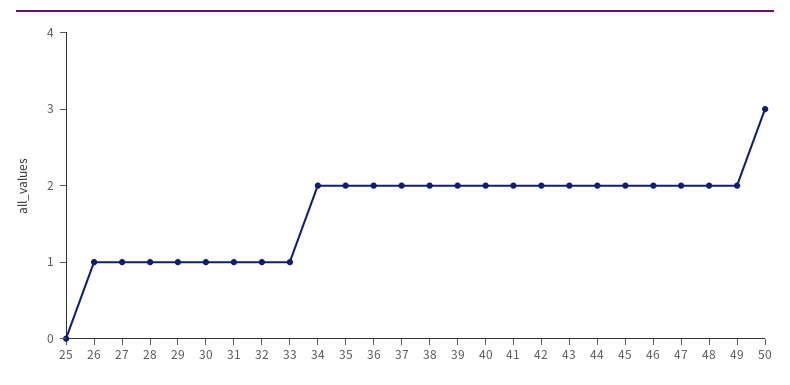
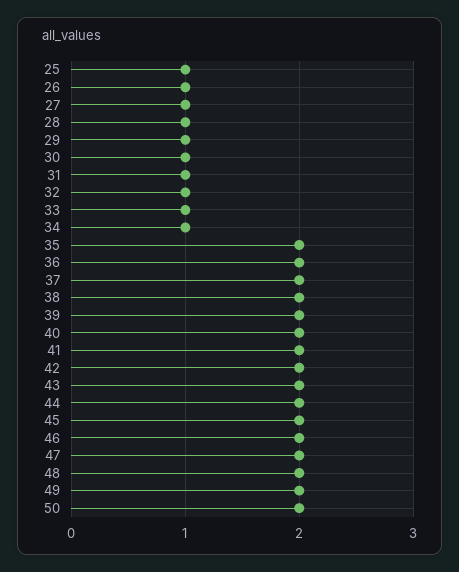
  {
-   "25": 0,
+   "25": 1,
    "26": 1,
    "27": 1,
    "28": 1,
    "29": 1,
    "30": 1,
    "31": 1,
    "32": 1,
    "33": 1,
-   "34": 2,
+   "34": 1,
    "35": 2,
    "36": 2,
    "37": 2,
    "38": 2,
    "39": 2,
    "40": 2,
    "41": 2,
    "42": 2,
    "43": 2,
    "44": 2,
    "45": 2,
    "46": 2,
    "47": 2,
    "48": 2,
    "49": 2,
-   "50": 3
+   "50": 2
  }

